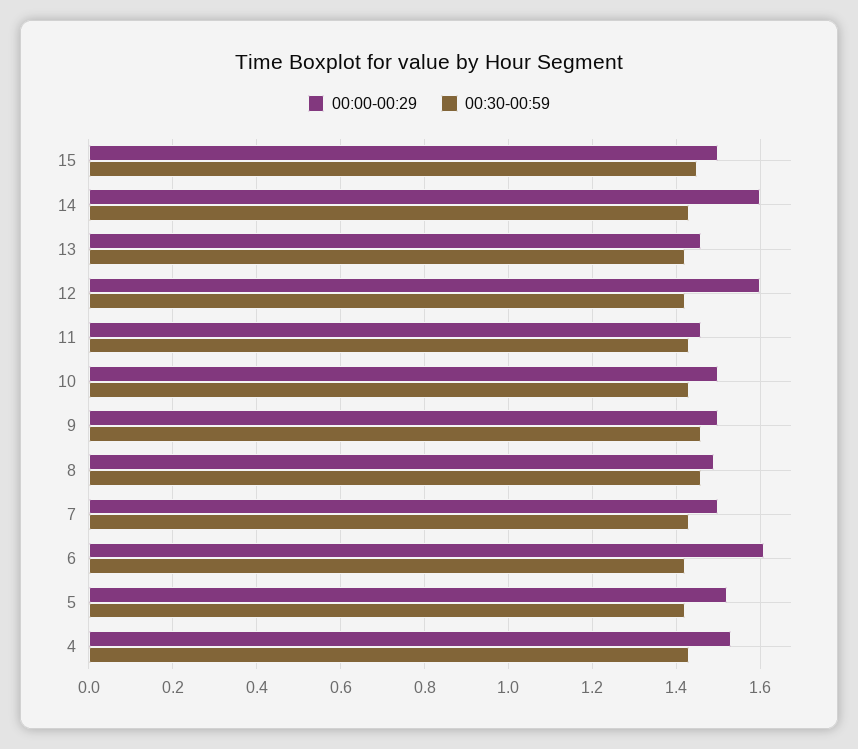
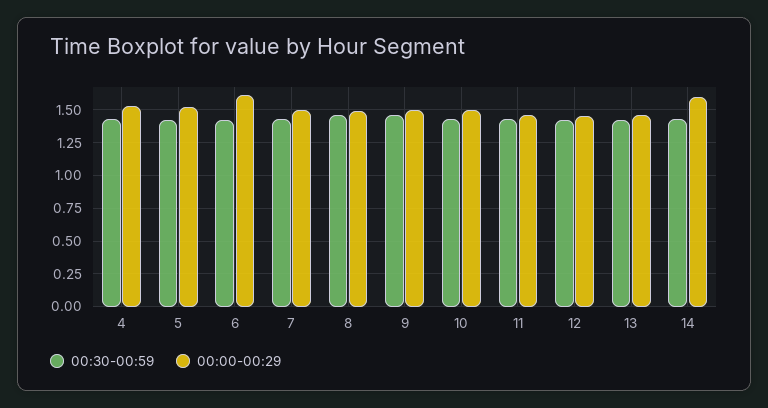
  {
    "00:00-00:29": {
-     "15": 1.5,
      "14": 1.6,
      "13": 1.45,
-     "12": 1.6,
+     "12": 1.45,
      "11": 1.45,
      "10": 1.5,
      "9": 1.5,
      "8": 1.5,
      "7": 1.5,
      "6": 1.6,
      "5": 1.5,
      "4": 1.55
    },
    "00:30-00:59": {
-     "15": 1.45,
      "14": 1.45,
      "13": 1.4,
      "12": 1.4,
      "11": 1.45,
      "10": 1.45,
      "9": 1.45,
      "8": 1.45,
      "7": 1.45,
      "6": 1.4,
      "5": 1.4,
      "4": 1.45
    }
  }

